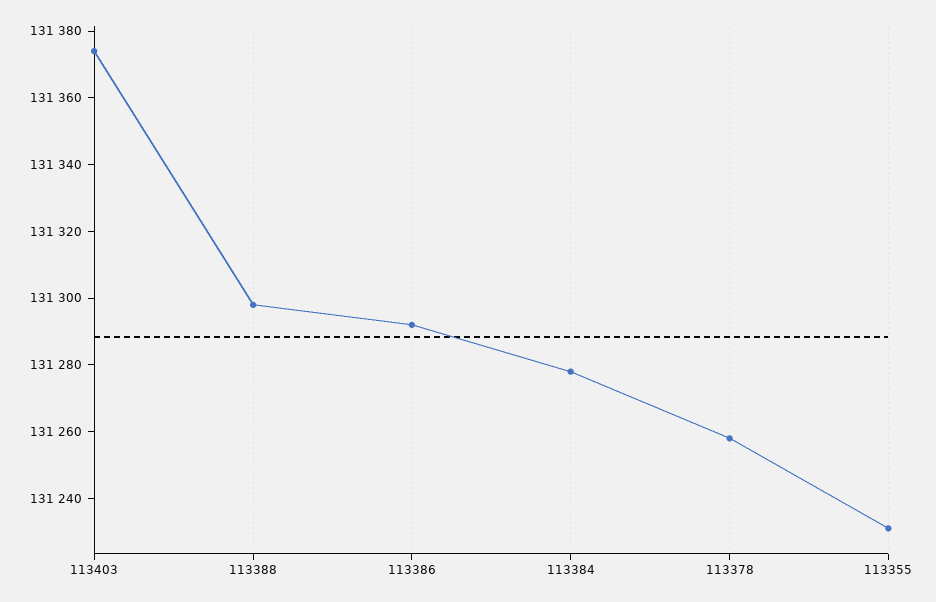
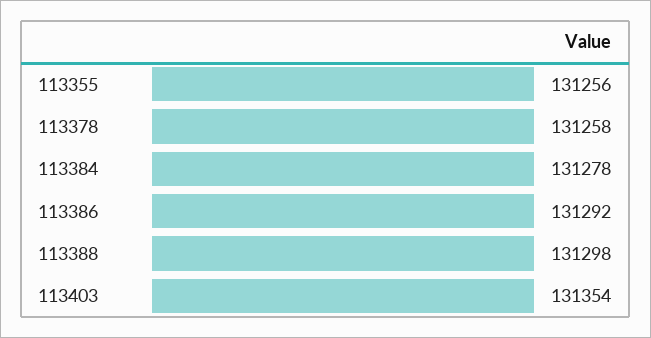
  {
-   "113403": 131375,
+   "113403": 131354,
    "113388": 131298,
    "113386": 131292,
    "113384": 131278,
    "113378": 131258,
-   "113355": 131230
+   "113355": 131256
  }

